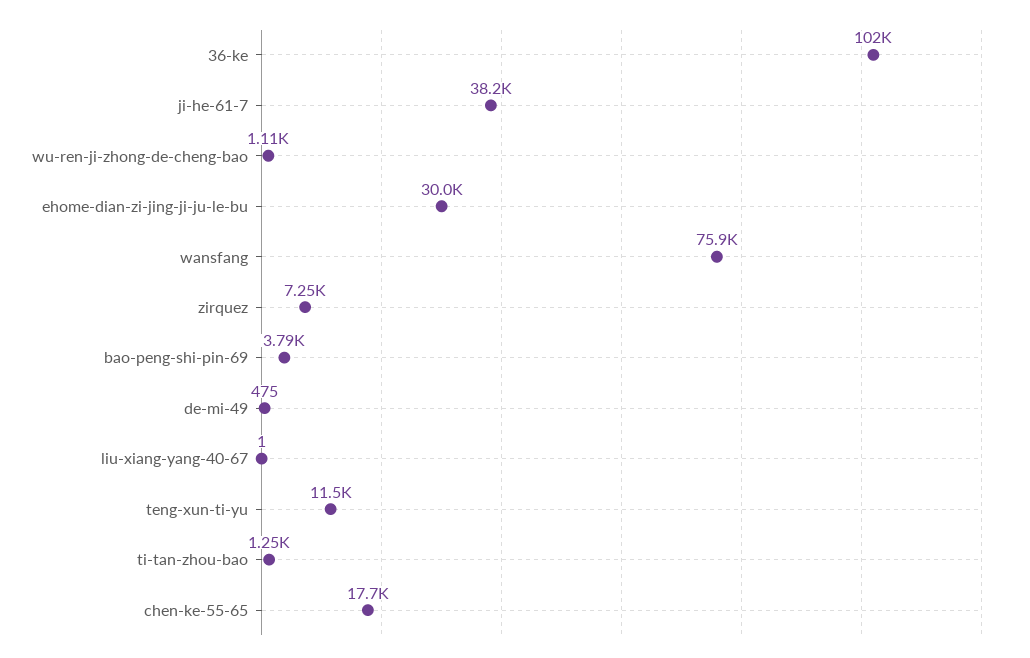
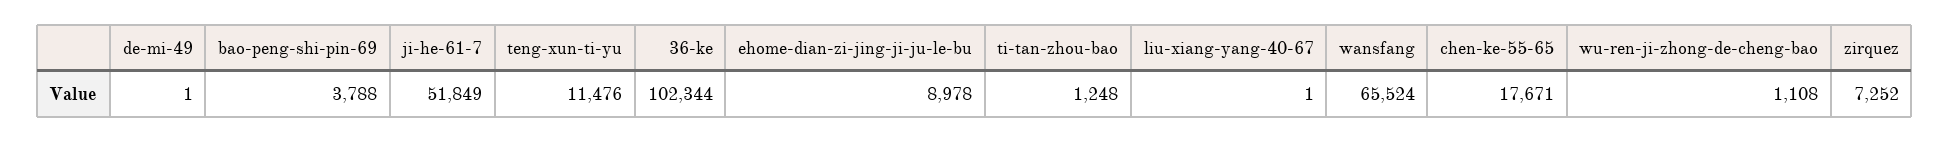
  {
    "36-ke": 102344,
-   "ji-he-61-7": 38200,
+   "ji-he-61-7": 51849,
    "wu-ren-ji-zhong-de-cheng-bao": 1108,
-   "ehome-dian-zi-jing-ji-ju-le-bu": 30000,
+   "ehome-dian-zi-jing-ji-ju-le-bu": 8978,
-   "wansfang": 75900,
+   "wansfang": 65524,
    "zirquez": 7252,
    "bao-peng-shi-pin-69": 3788,
-   "de-mi-49": 475,
+   "de-mi-49": 1,
    "liu-xiang-yang-40-67": 1,
    "teng-xun-ti-yu": 11476,
    "ti-tan-zhou-bao": 1248,
    "chen-ke-55-65": 17671
  }

